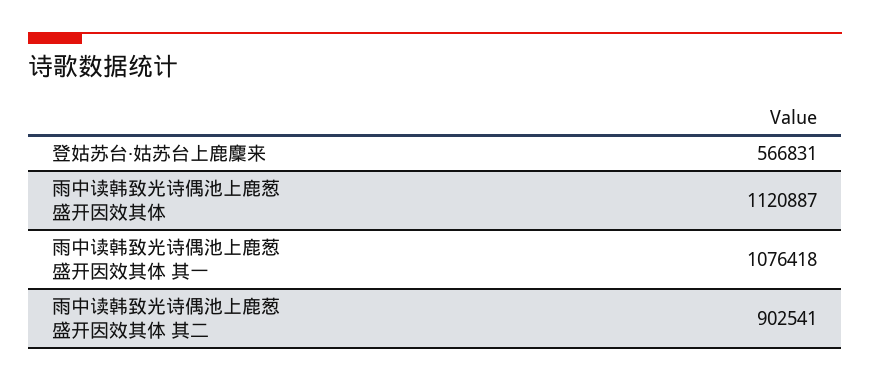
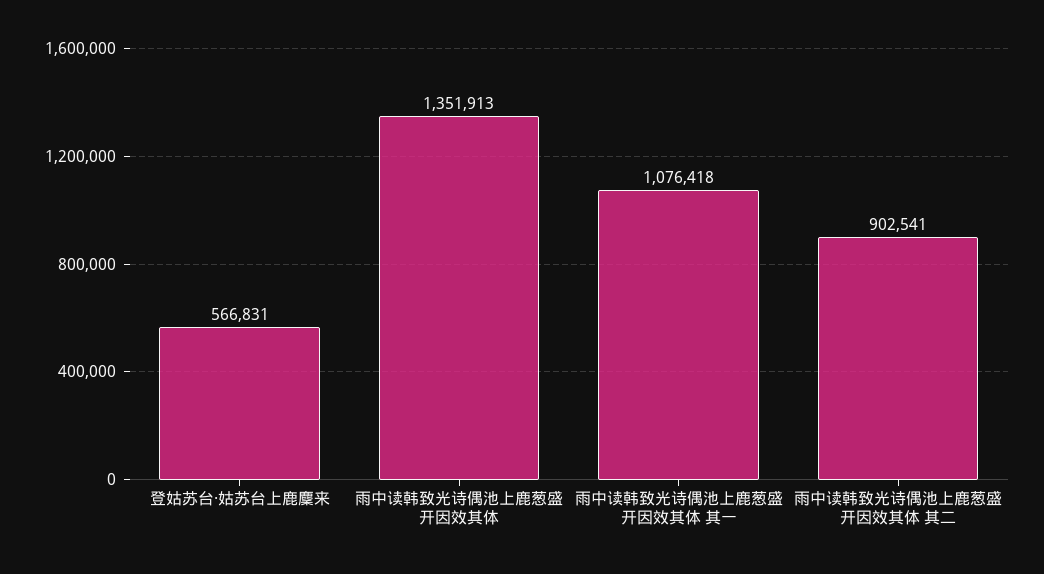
  {
    "登姑苏台·姑苏台上鹿麇来": 566831,
-   "雨中读韩致光诗偶池上鹿葱盛开因效其体": 1120887,
+   "雨中读韩致光诗偶池上鹿葱盛开因效其体": 1351913,
    "雨中读韩致光诗偶池上鹿葱盛开因效其体 其一": 1076418,
    "雨中读韩致光诗偶池上鹿葱盛开因效其体 其二": 902541
  }

